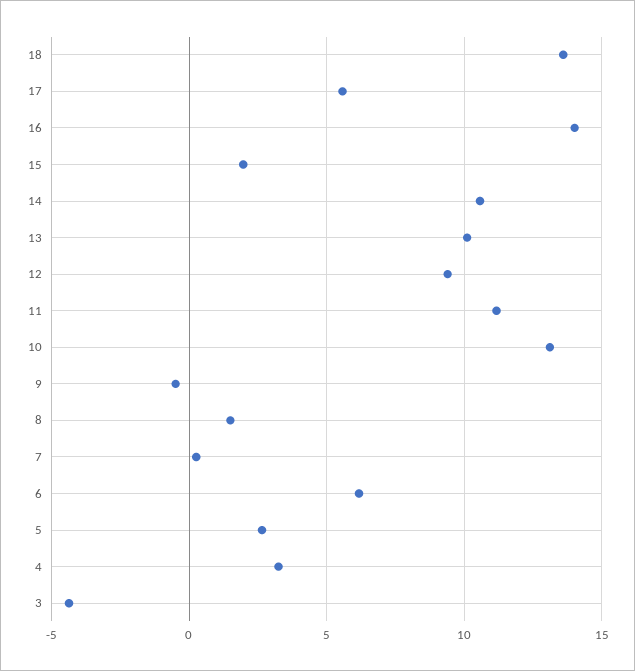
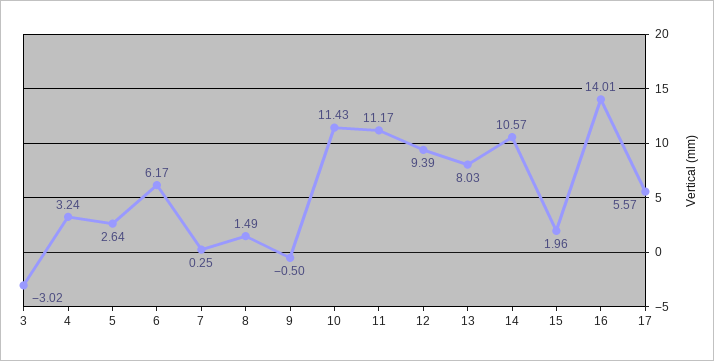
  {
-   "18": 13.5,
    "17": 5.57,
    "16": 14.01,
    "15": 1.96,
    "14": 10.57,
-   "13": 10,
+   "13": 8.03,
    "12": 9.39,
    "11": 11.17,
-   "10": 13,
+   "10": 11.43,
    "9": -0.5,
    "8": 1.49,
    "7": 0.25,
    "6": 6.17,
    "5": 2.64,
    "4": 3.24,
-   "3": -4.5
+   "3": -3.02
  }

